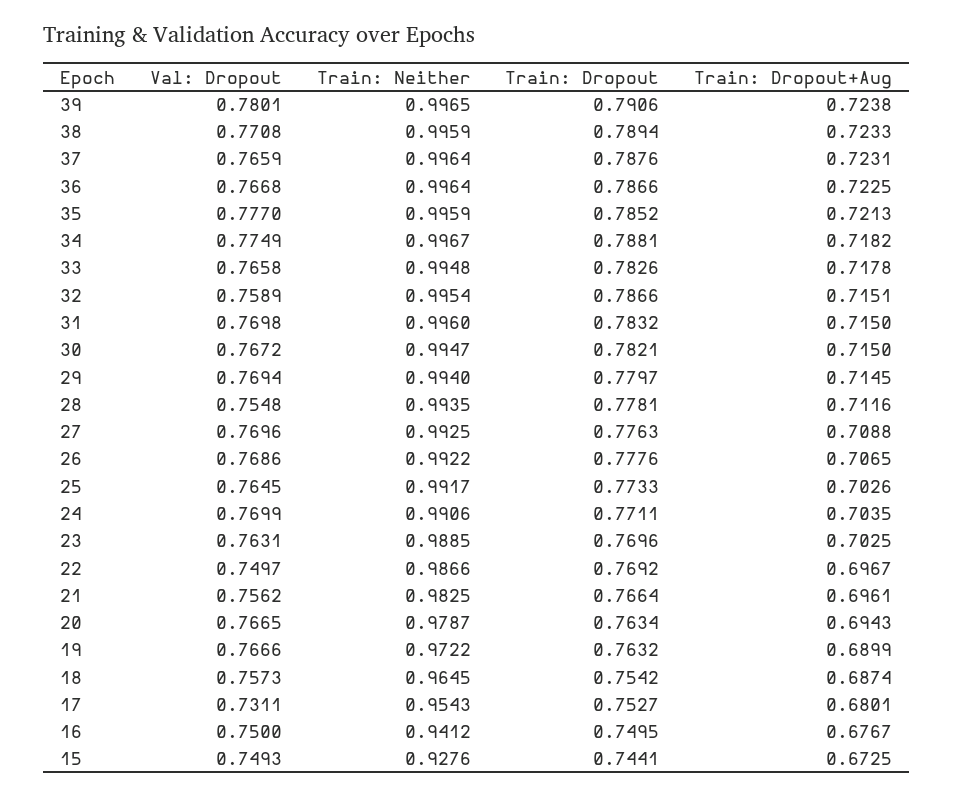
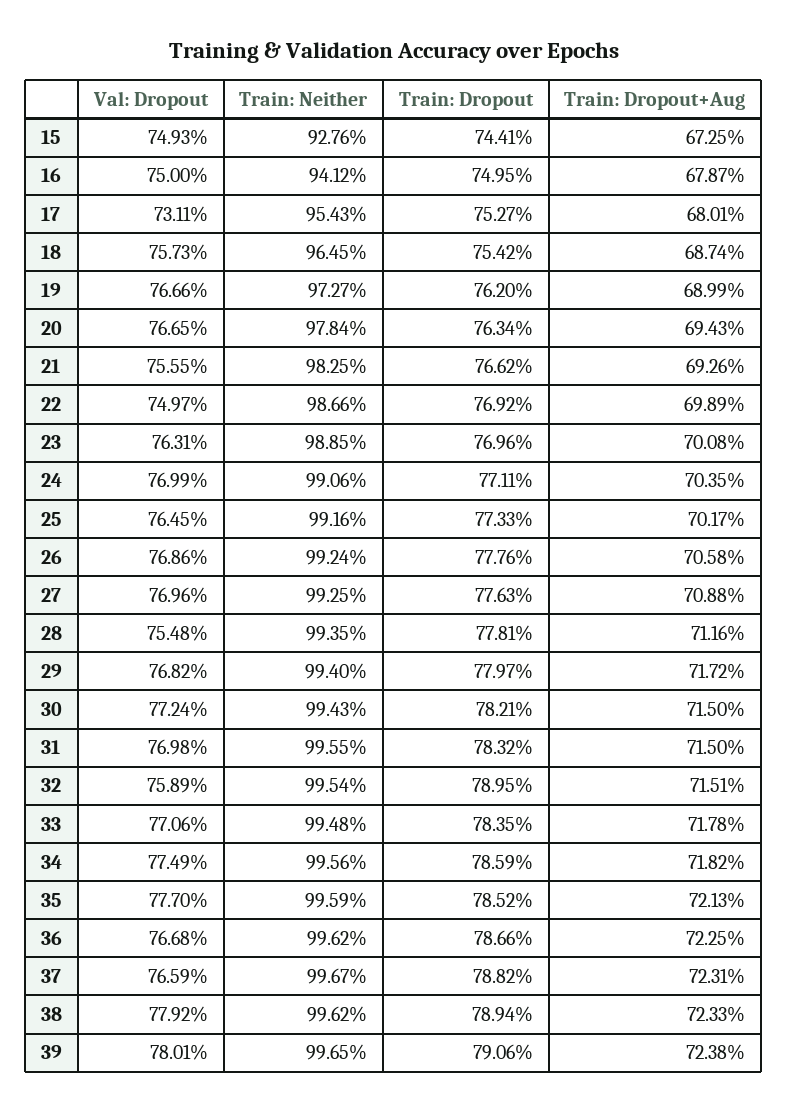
  {
    "Val: Dropout": {
      "39": 0.7801,
-     "38": 0.7708,
+     "38": 0.7792,
      "37": 0.7659,
      "36": 0.7668,
      "35": 0.777,
      "34": 0.7749,
-     "33": 0.7658,
+     "33": 0.7706,
      "32": 0.7589,
      "31": 0.7698,
-     "30": 0.7672,
+     "30": 0.7724,
-     "29": 0.7694,
+     "29": 0.7682,
      "28": 0.7548,
      "27": 0.7696,
      "26": 0.7686,
      "25": 0.7645,
      "24": 0.7699,
      "23": 0.7631,
      "22": 0.7497,
-     "21": 0.7562,
+     "21": 0.7555,
      "20": 0.7665,
      "19": 0.7666,
      "18": 0.7573,
      "17": 0.7311,
      "16": 0.75,
      "15": 0.7493
    },
    "Train: Neither": {
      "39": 0.9965,
-     "38": 0.9959,
+     "38": 0.9962,
-     "37": 0.9964,
+     "37": 0.9967,
-     "36": 0.9964,
+     "36": 0.9962,
      "35": 0.9959,
-     "34": 0.9967,
+     "34": 0.9956,
      "33": 0.9948,
      "32": 0.9954,
-     "31": 0.996,
+     "31": 0.9955,
-     "30": 0.9947,
+     "30": 0.9943,
      "29": 0.994,
      "28": 0.9935,
      "27": 0.9925,
-     "26": 0.9922,
+     "26": 0.9924,
-     "25": 0.9917,
+     "25": 0.9916,
      "24": 0.9906,
      "23": 0.9885,
      "22": 0.9866,
      "21": 0.9825,
-     "20": 0.9787,
+     "20": 0.9784,
-     "19": 0.9722,
+     "19": 0.9727,
      "18": 0.9645,
      "17": 0.9543,
      "16": 0.9412,
      "15": 0.9276
    },
    "Train: Dropout": {
      "39": 0.7906,
      "38": 0.7894,
-     "37": 0.7876,
+     "37": 0.7882,
      "36": 0.7866,
      "35": 0.7852,
-     "34": 0.7881,
+     "34": 0.7859,
-     "33": 0.7826,
+     "33": 0.7835,
-     "32": 0.7866,
+     "32": 0.7895,
      "31": 0.7832,
      "30": 0.7821,
      "29": 0.7797,
      "28": 0.7781,
      "27": 0.7763,
      "26": 0.7776,
      "25": 0.7733,
      "24": 0.7711,
      "23": 0.7696,
      "22": 0.7692,
-     "21": 0.7664,
+     "21": 0.7662,
      "20": 0.7634,
-     "19": 0.7632,
+     "19": 0.762,
      "18": 0.7542,
      "17": 0.7527,
      "16": 0.7495,
      "15": 0.7441
    },
    "Train: Dropout+Aug": {
      "39": 0.7238,
      "38": 0.7233,
      "37": 0.7231,
      "36": 0.7225,
      "35": 0.7213,
      "34": 0.7182,
      "33": 0.7178,
      "32": 0.7151,
      "31": 0.715,
      "30": 0.715,
-     "29": 0.7145,
+     "29": 0.7172,
      "28": 0.7116,
      "27": 0.7088,
-     "26": 0.7065,
+     "26": 0.7058,
-     "25": 0.7026,
+     "25": 0.7017,
      "24": 0.7035,
-     "23": 0.7025,
+     "23": 0.7008,
-     "22": 0.6967,
+     "22": 0.6989,
-     "21": 0.6961,
+     "21": 0.6926,
      "20": 0.6943,
      "19": 0.6899,
      "18": 0.6874,
      "17": 0.6801,
-     "16": 0.6767,
+     "16": 0.6787,
      "15": 0.6725
    }
  }

